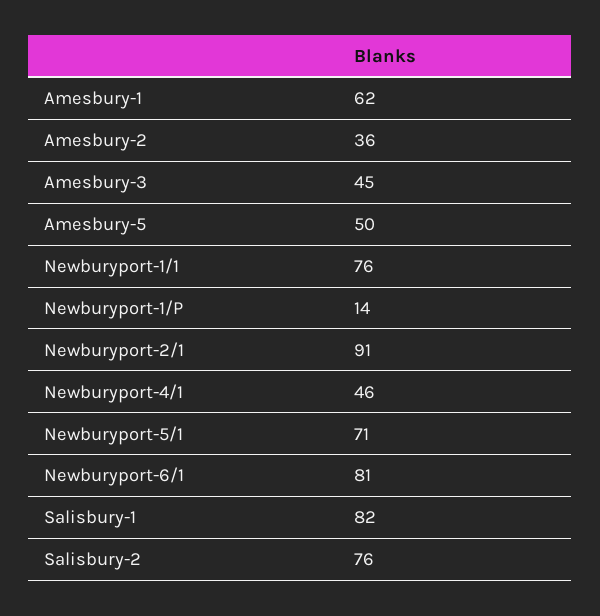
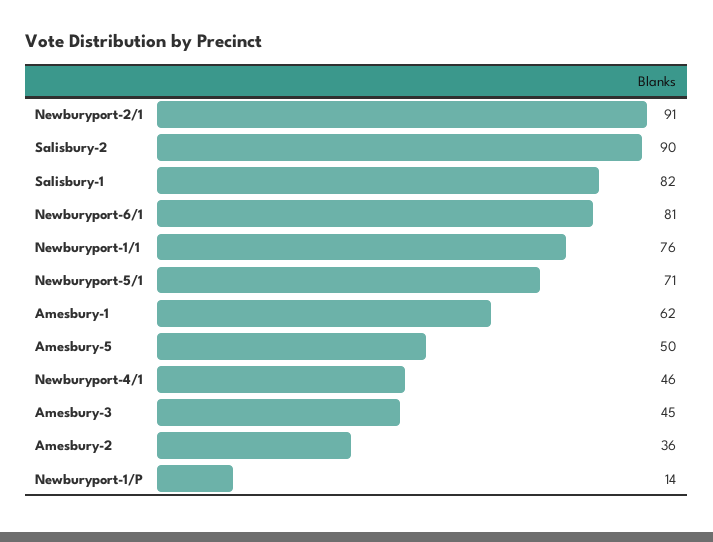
  {
    "Amesbury-1": 62,
    "Amesbury-2": 36,
    "Amesbury-3": 45,
    "Amesbury-5": 50,
    "Newburyport-1/1": 76,
    "Newburyport-1/P": 14,
    "Newburyport-2/1": 91,
    "Newburyport-4/1": 46,
    "Newburyport-5/1": 71,
    "Newburyport-6/1": 81,
    "Salisbury-1": 82,
-   "Salisbury-2": 76
+   "Salisbury-2": 90
  }

